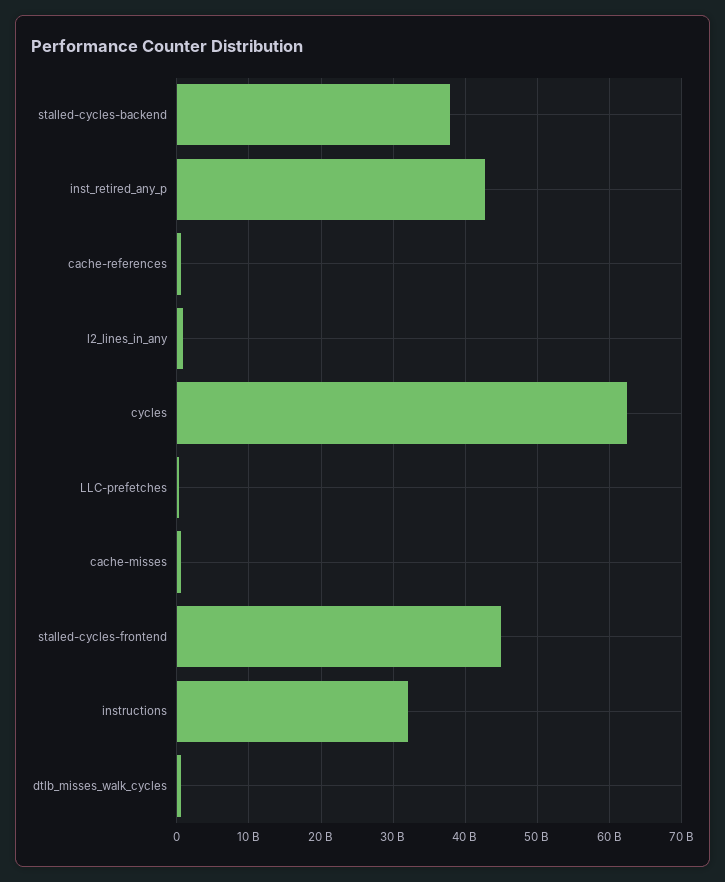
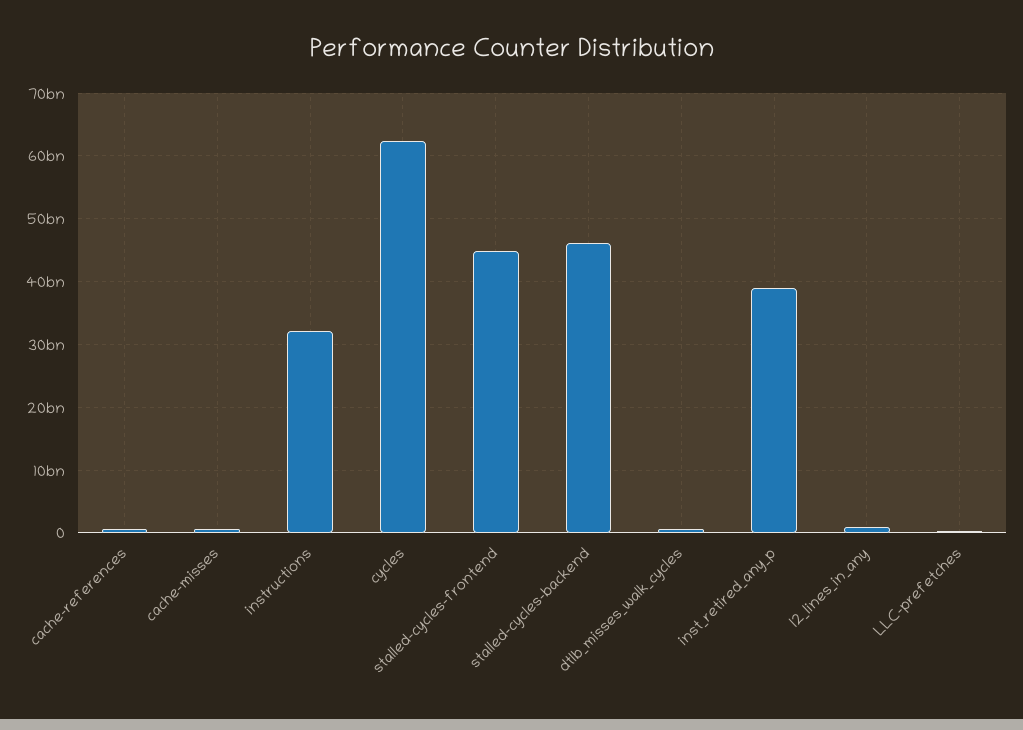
  {
-   "stalled-cycles-backend": 38000000000,
+   "stalled-cycles-backend": 46000000000,
-   "inst_retired_any_p": 43000000000,
+   "inst_retired_any_p": 39000000000,
    "cache-references": 1000000000,
    "l2_lines_in_any": 1000000000,
    "cycles": 62000000000,
    "LLC-prefetches": 0,
    "cache-misses": 1000000000,
    "stalled-cycles-frontend": 45000000000,
    "instructions": 32000000000,
    "dtlb_misses_walk_cycles": 1000000000
  }

